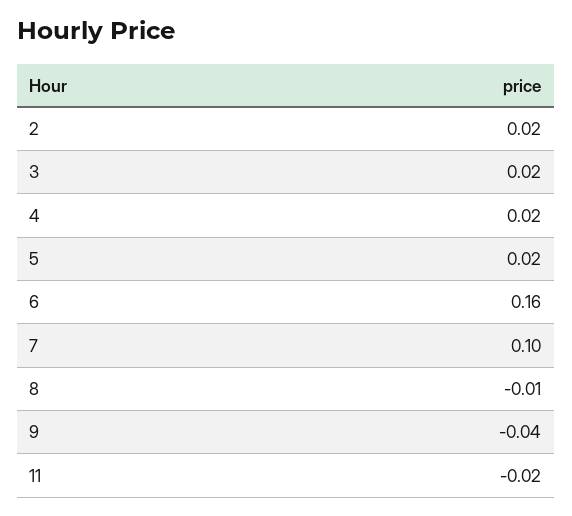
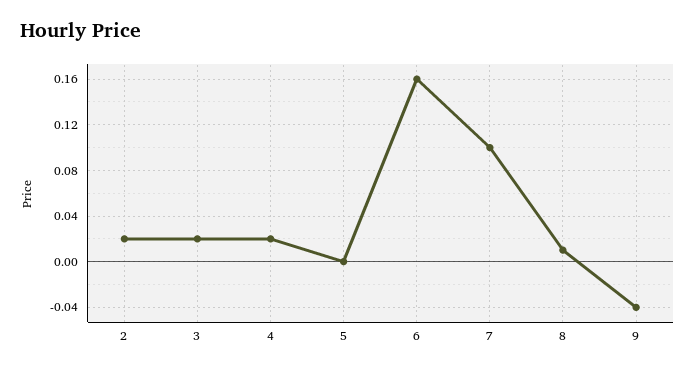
  {
    "2": 0.02,
    "3": 0.02,
    "4": 0.02,
-   "5": 0.02,
+   "5": 0,
    "6": 0.16,
    "7": 0.1,
-   "8": -0.01,
+   "8": 0.01,
-   "9": -0.04,
+   "9": -0.04
-   "11": -0.02
  }

